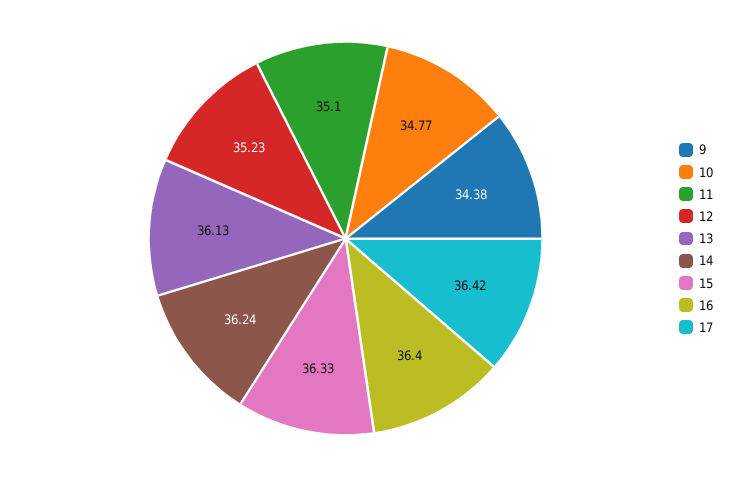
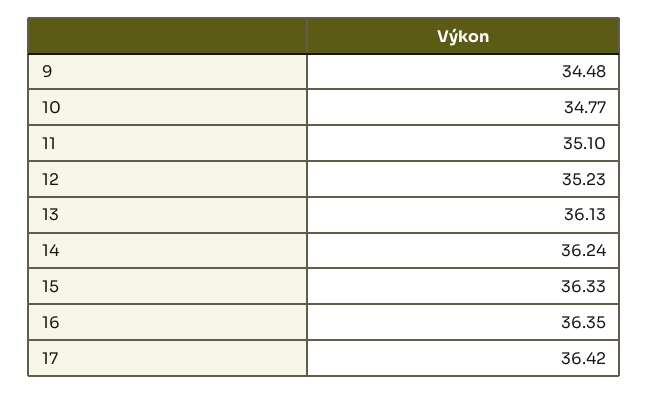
  {
-   "9": 34.38,
+   "9": 34.48,
    "10": 34.77,
    "11": 35.1,
    "12": 35.23,
    "13": 36.13,
    "14": 36.24,
    "15": 36.33,
-   "16": 36.4,
+   "16": 36.35,
    "17": 36.42
  }

